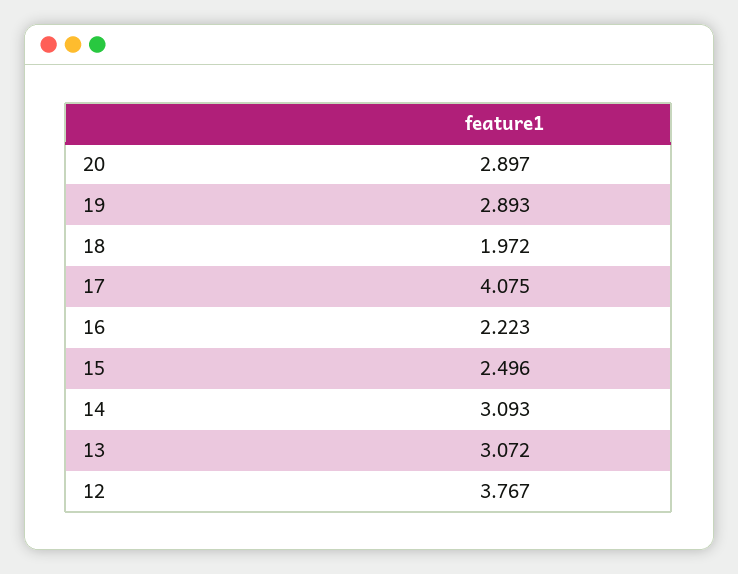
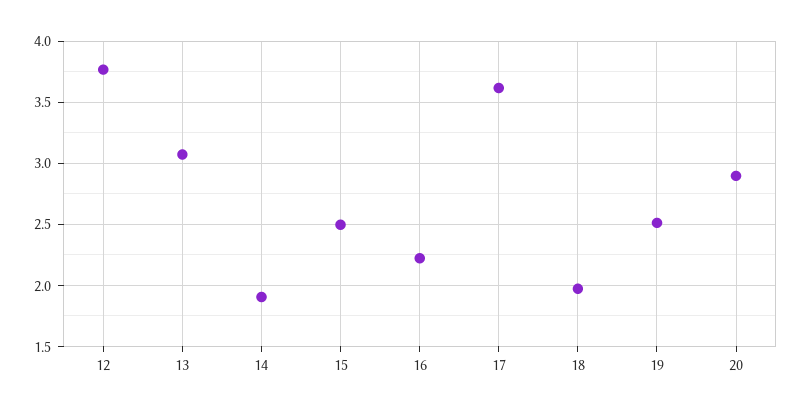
  {
    "20": 2.897,
-   "19": 2.893,
+   "19": 2.5,
    "18": 1.972,
-   "17": 4.075,
+   "17": 3.6,
    "16": 2.223,
    "15": 2.496,
-   "14": 3.093,
+   "14": 1.9,
    "13": 3.072,
    "12": 3.767
  }

